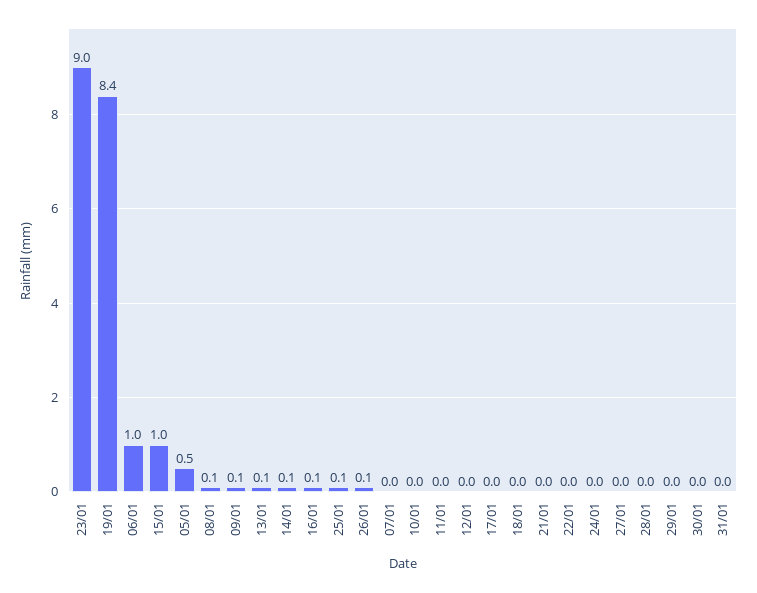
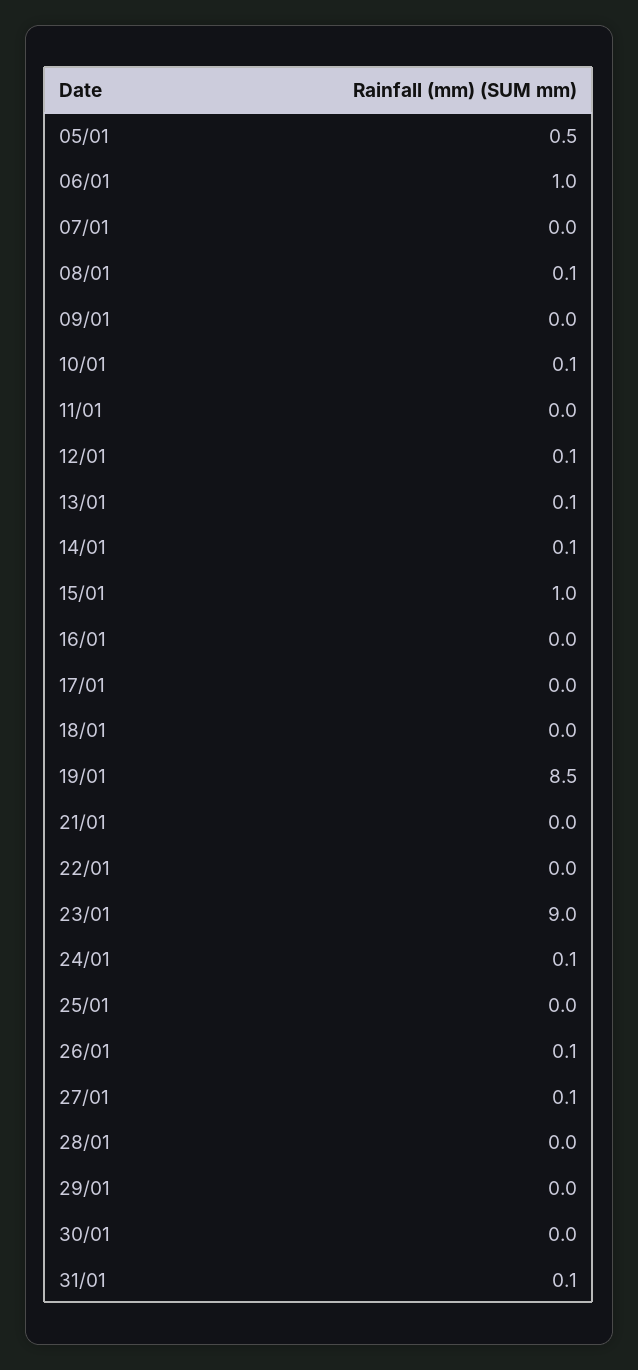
  {
    "23/01": 9,
-   "19/01": 8.4,
+   "19/01": 8.5,
    "06/01": 1,
    "15/01": 1,
    "05/01": 0.5,
    "08/01": 0.1,
-   "09/01": 0.1,
+   "09/01": 0,
    "13/01": 0.1,
    "14/01": 0.1,
-   "16/01": 0.1,
+   "16/01": 0,
-   "25/01": 0.1,
+   "25/01": 0,
    "26/01": 0.1,
    "07/01": 0,
-   "10/01": 0,
+   "10/01": 0.1,
    "11/01": 0,
-   "12/01": 0,
+   "12/01": 0.1,
    "17/01": 0,
    "18/01": 0,
    "21/01": 0,
    "22/01": 0,
-   "24/01": 0,
+   "24/01": 0.1,
-   "27/01": 0,
+   "27/01": 0.1,
    "28/01": 0,
    "29/01": 0,
    "30/01": 0,
-   "31/01": 0
+   "31/01": 0.1
  }

